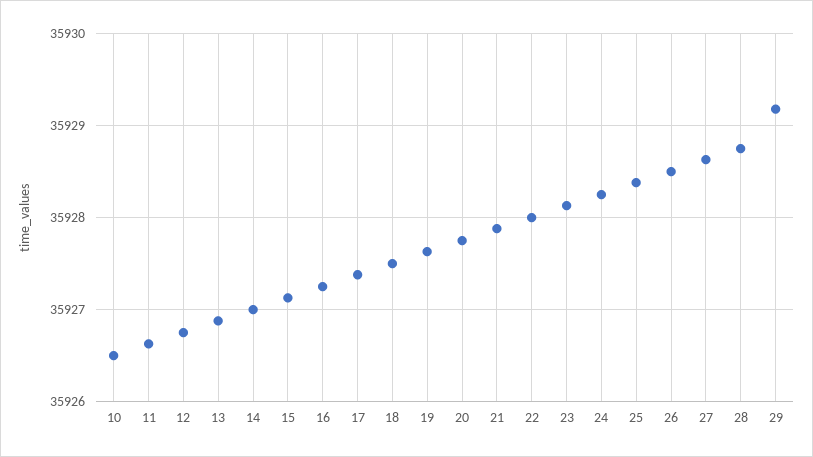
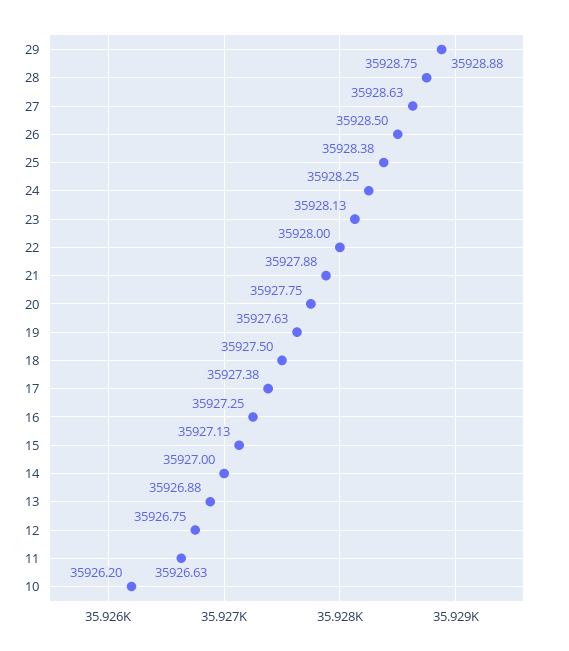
  {
-   "10": 35926.5,
+   "10": 35926.2,
    "11": 35926.63,
    "12": 35926.75,
    "13": 35926.88,
    "14": 35927,
    "15": 35927.13,
    "16": 35927.25,
    "17": 35927.38,
    "18": 35927.5,
    "19": 35927.63,
    "20": 35927.75,
    "21": 35927.88,
    "22": 35928,
    "23": 35928.13,
    "24": 35928.25,
    "25": 35928.38,
    "26": 35928.5,
    "27": 35928.63,
    "28": 35928.75,
-   "29": 35929.2
+   "29": 35928.88
  }

